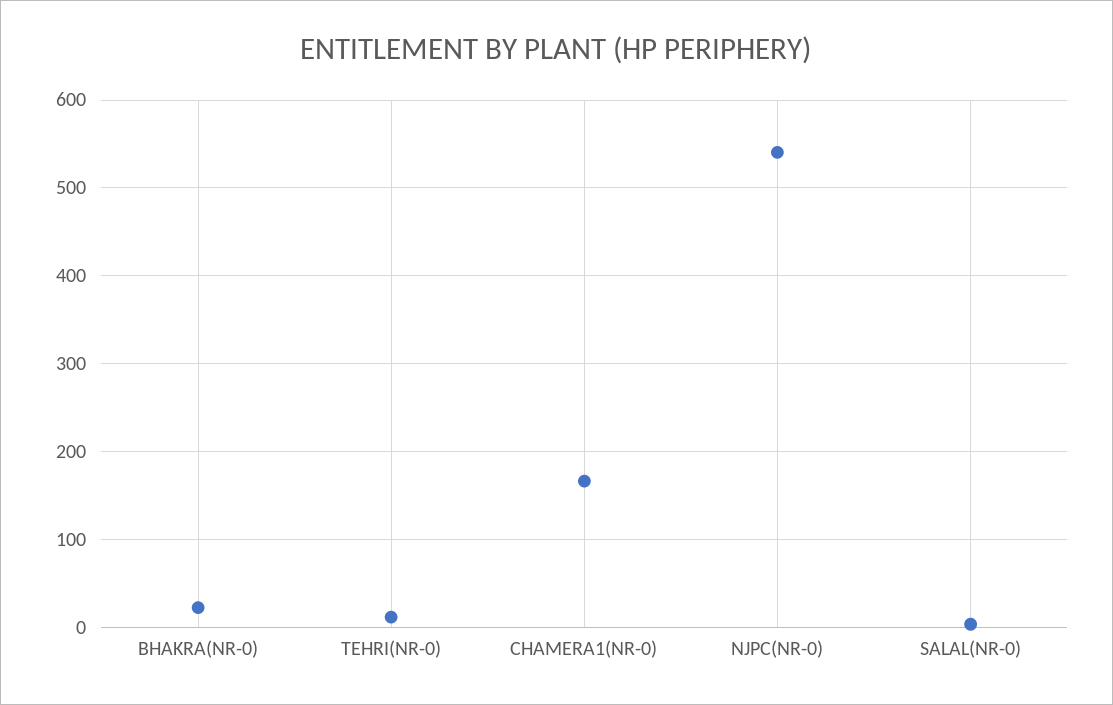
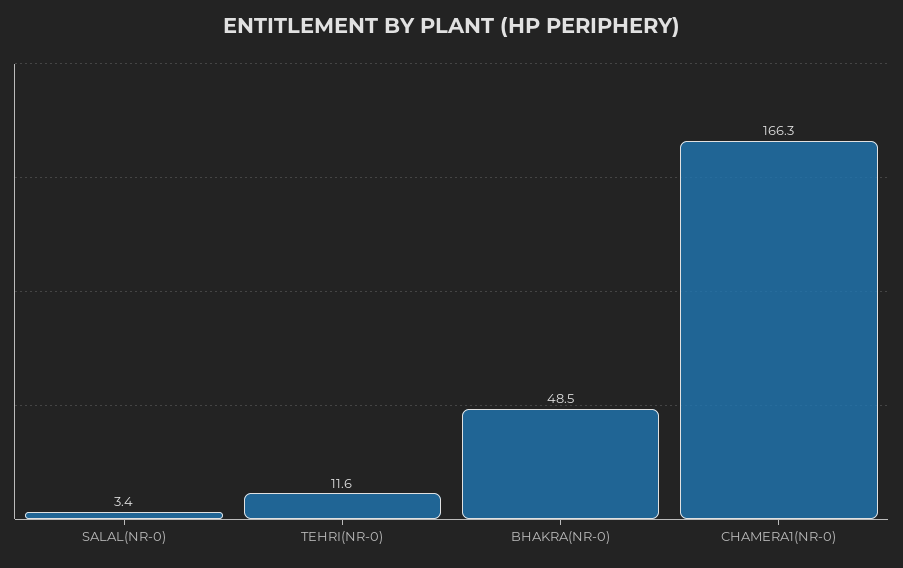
  {
-   "BHAKRA(NR-0)": 20,
+   "BHAKRA(NR-0)": 48.5,
    "TEHRI(NR-0)": 11.6,
    "CHAMERA1(NR-0)": 166.3,
-   "NJPC(NR-0)": 540,
    "SALAL(NR-0)": 3.4
  }

